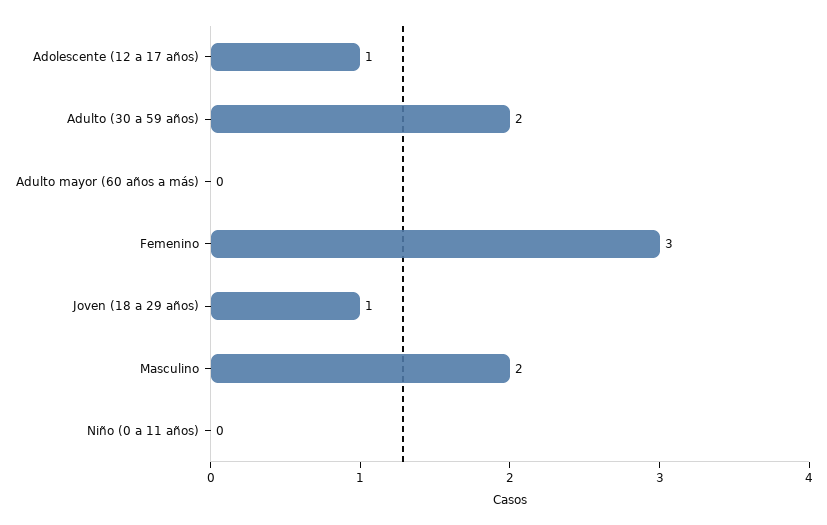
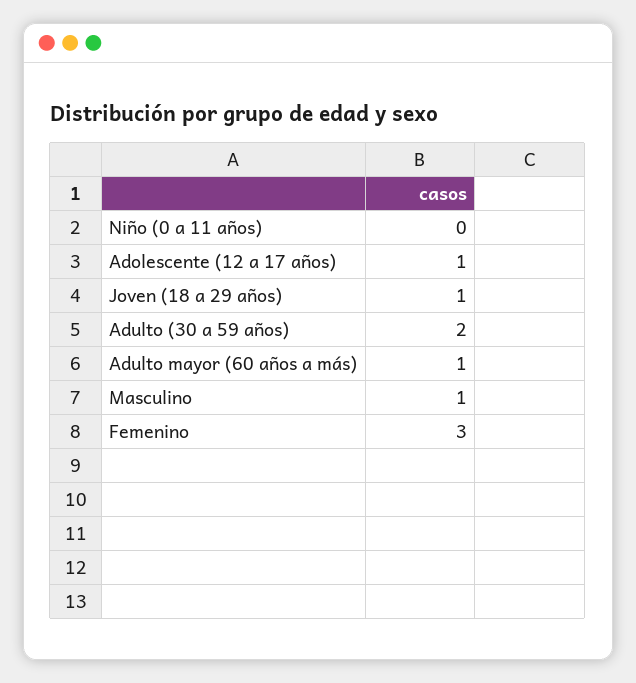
  {
    "Adolescente (12 a 17 años)": 1,
    "Adulto (30 a 59 años)": 2,
-   "Adulto mayor (60 años a más)": 0,
+   "Adulto mayor (60 años a más)": 1,
    "Femenino": 3,
    "Joven (18 a 29 años)": 1,
-   "Masculino": 2,
+   "Masculino": 1,
    "Niño (0 a 11 años)": 0
  }

